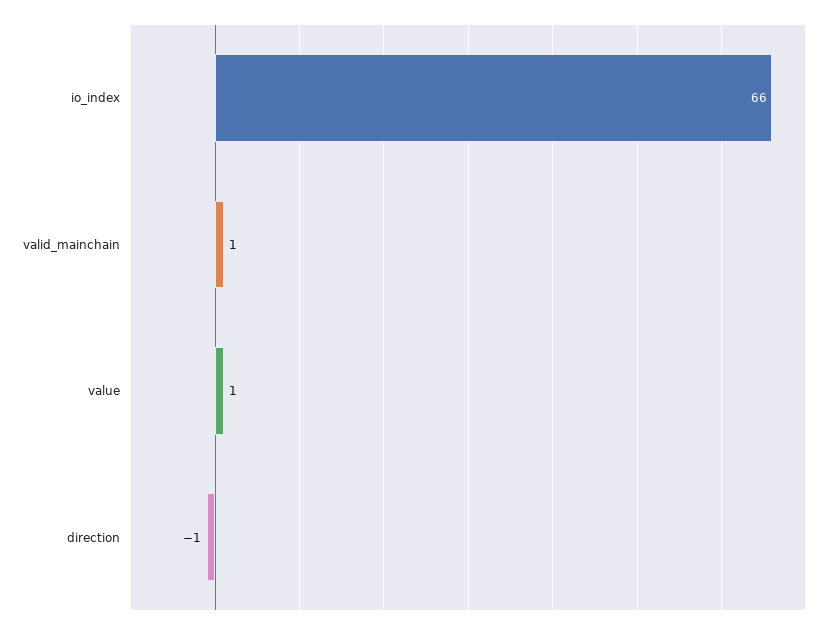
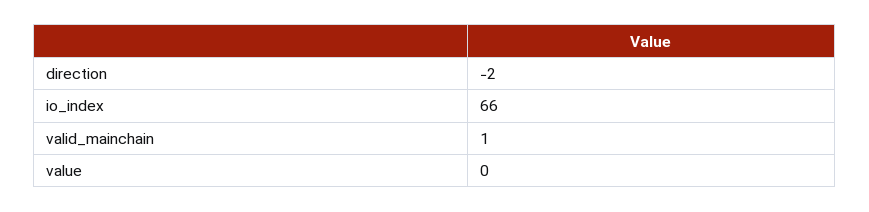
  {
    "io_index": 66,
    "valid_mainchain": 1,
-   "value": 1,
+   "value": 0,
-   "direction": -1
+   "direction": -2
  }

